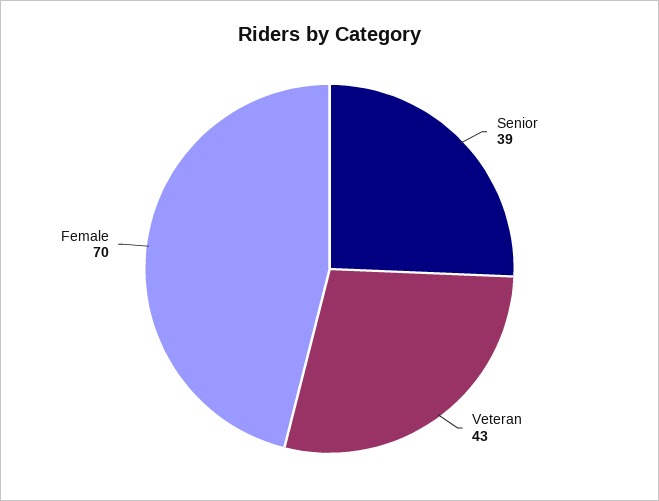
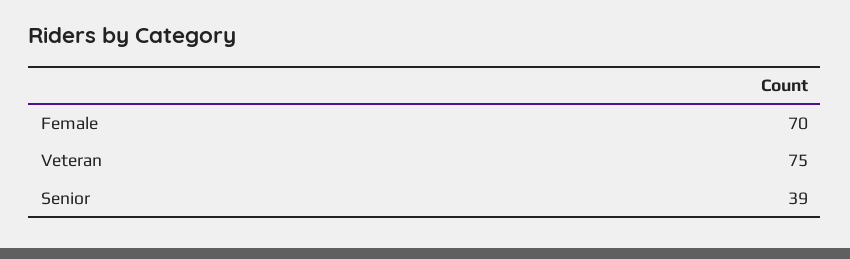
  {
    "Senior": 39,
-   "Veteran": 43,
+   "Veteran": 75,
    "Female": 70
  }

